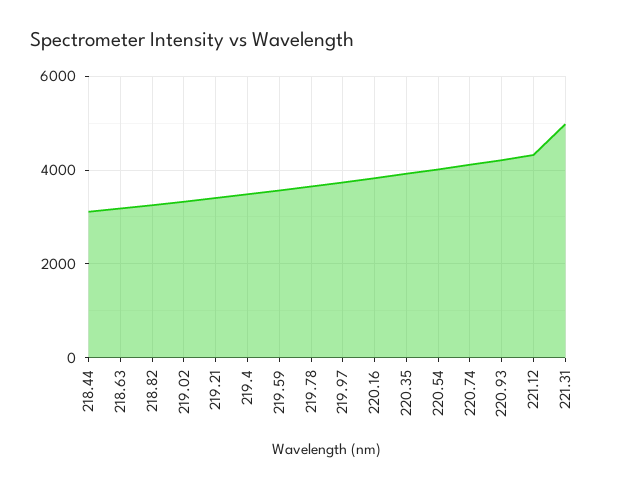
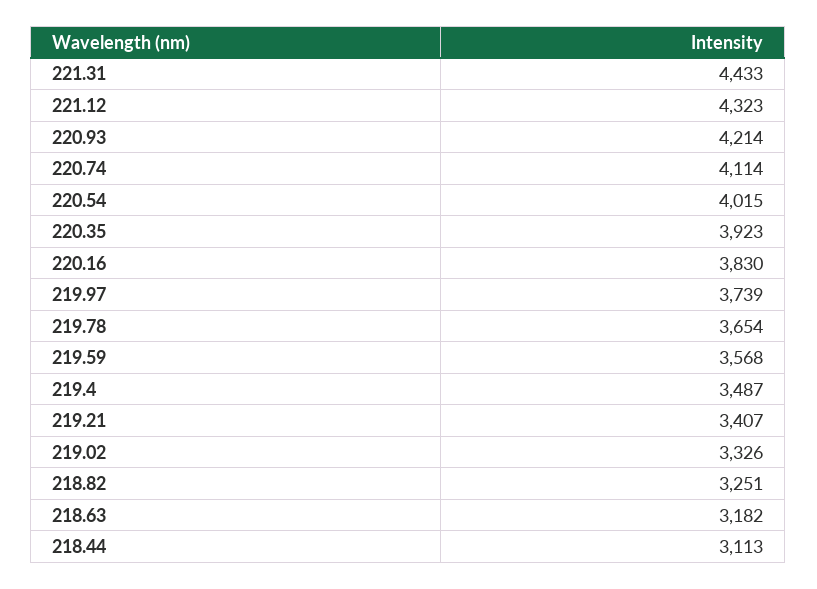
  {
    "218.44": 3113,
    "218.63": 3182,
    "218.82": 3251,
    "219.02": 3326,
    "219.21": 3407,
    "219.4": 3487,
    "219.59": 3568,
    "219.78": 3654,
    "219.97": 3739,
    "220.16": 3830,
    "220.35": 3923,
    "220.54": 4015,
    "220.74": 4114,
    "220.93": 4214,
    "221.12": 4323,
-   "221.31": 5000
+   "221.31": 4433
  }

